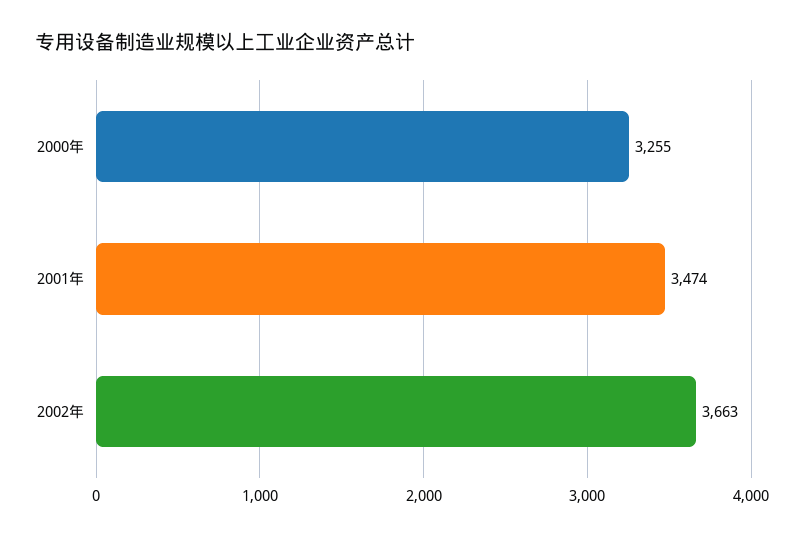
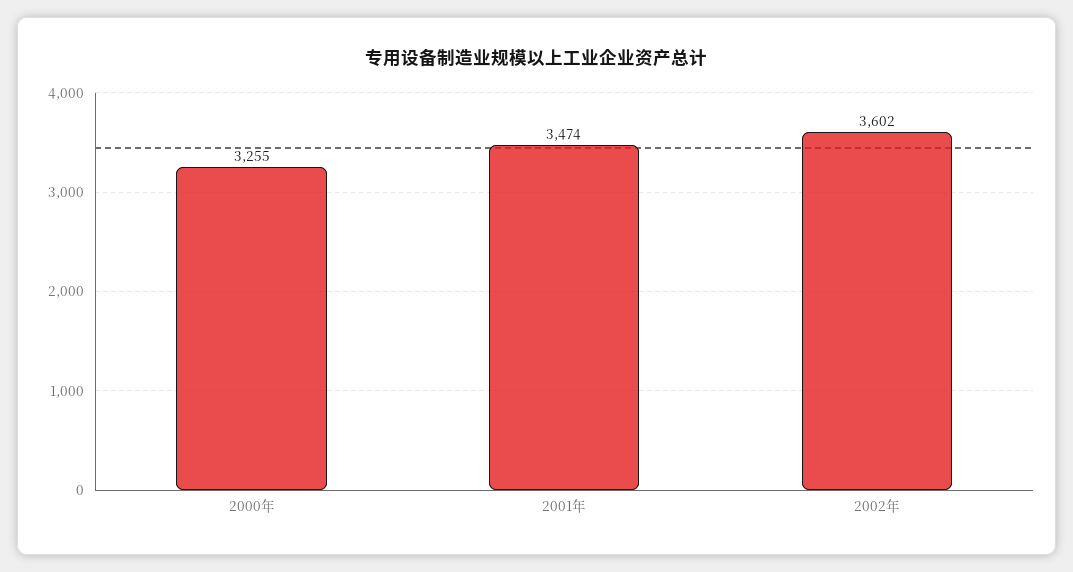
  {
    "2000年": 3255,
    "2001年": 3474,
-   "2002年": 3663
+   "2002年": 3602
  }

